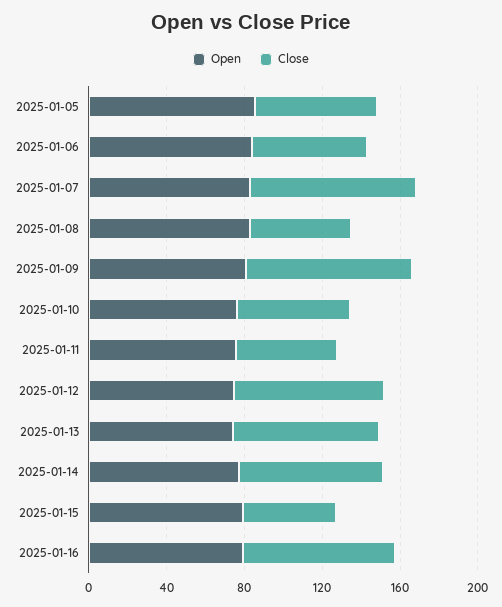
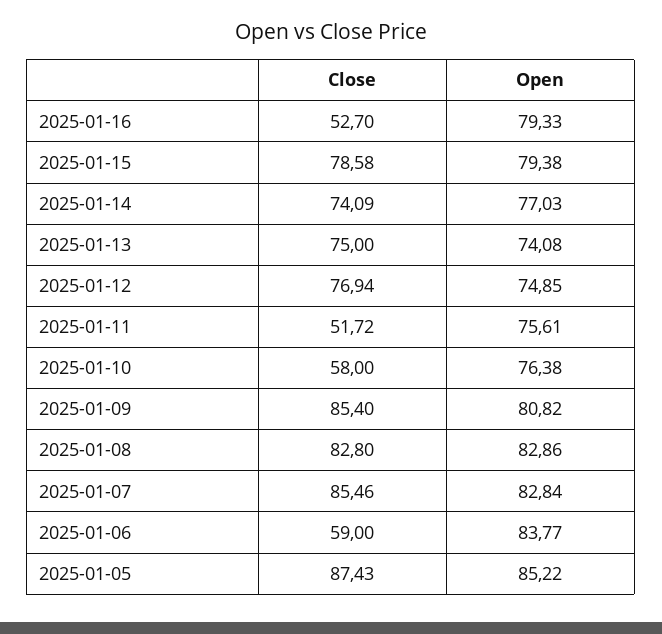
  {
    "Open": {
      "2025-01-05": 85.22,
      "2025-01-06": 83.77,
      "2025-01-07": 82.84,
      "2025-01-08": 82.86,
      "2025-01-09": 80.82,
      "2025-01-10": 76.38,
      "2025-01-11": 75.61,
      "2025-01-12": 74.85,
      "2025-01-13": 74.08,
      "2025-01-14": 77.03,
      "2025-01-15": 79.38,
      "2025-01-16": 79.33
    },
    "Close": {
-     "2025-01-05": 60,
+     "2025-01-05": 87.43,
      "2025-01-06": 59,
      "2025-01-07": 85.46,
-     "2025-01-08": 50,
+     "2025-01-08": 82.8,
      "2025-01-09": 85.4,
      "2025-01-10": 58,
      "2025-01-11": 51.72,
      "2025-01-12": 76.94,
      "2025-01-13": 75,
      "2025-01-14": 74.09,
-     "2025-01-15": 50,
+     "2025-01-15": 78.58,
-     "2025-01-16": 80
+     "2025-01-16": 52.7
    }
  }

